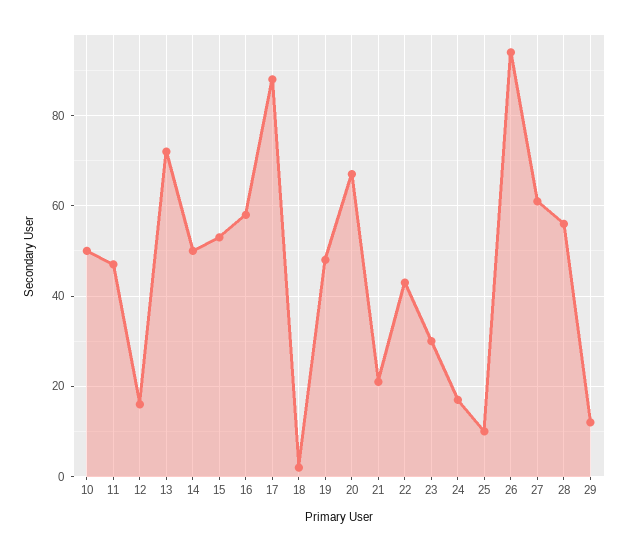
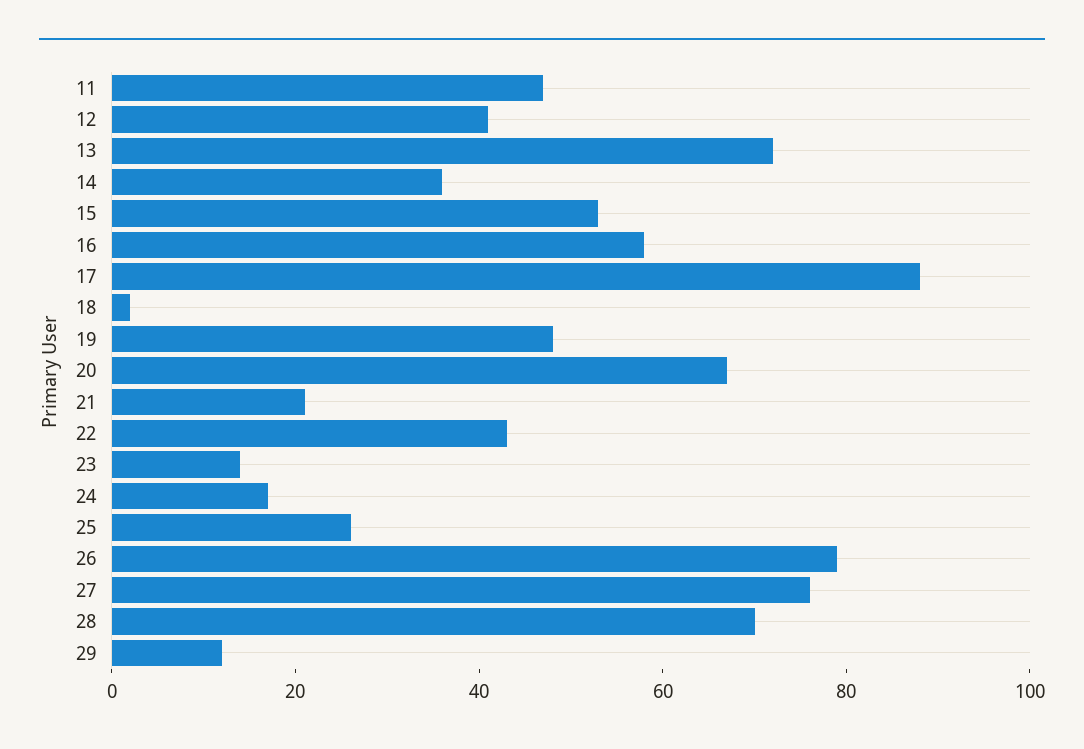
  {
-   "10": 50,
    "11": 45,
-   "12": 15,
+   "12": 40,
    "13": 70,
-   "14": 50,
+   "14": 35,
    "15": 55,
    "16": 60,
    "17": 90,
    "18": 0,
    "19": 50,
    "20": 65,
    "21": 20,
    "22": 45,
-   "23": 30,
+   "23": 15,
    "24": 15,
-   "25": 10,
+   "25": 25,
-   "26": 95,
+   "26": 80,
-   "27": 60,
+   "27": 75,
-   "28": 55,
+   "28": 70,
    "29": 10
  }

